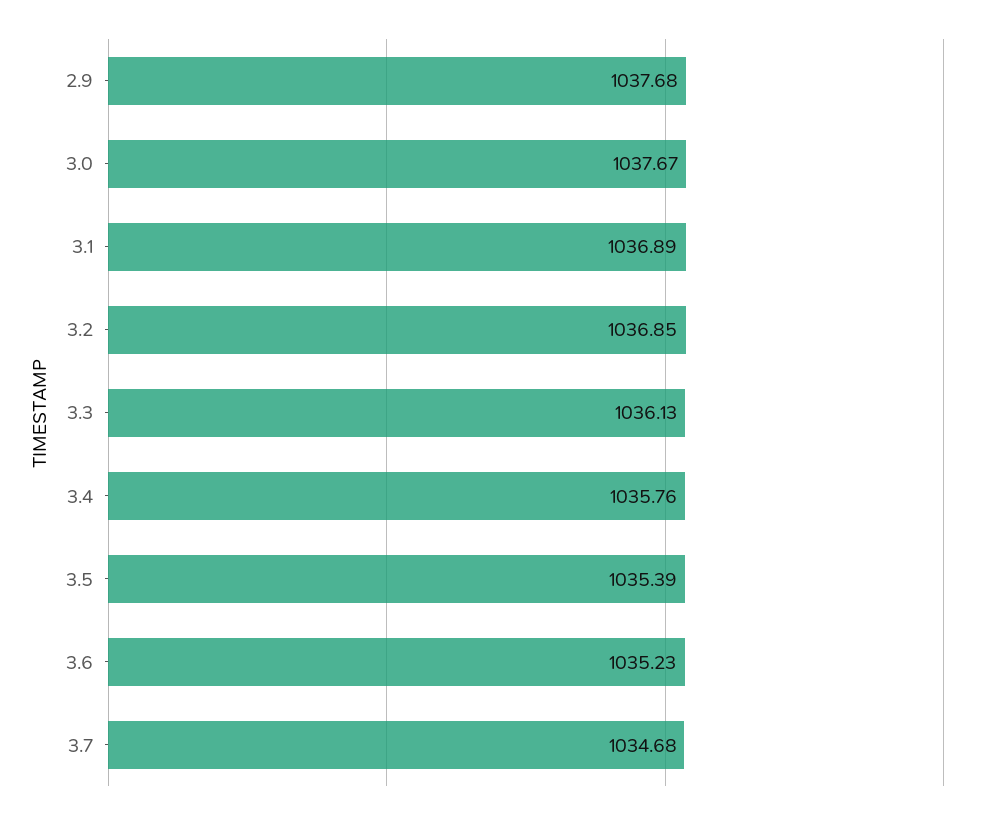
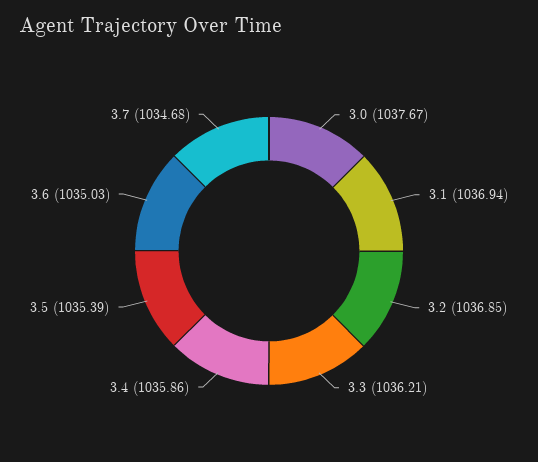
  {
-   "2.9": 1037.68,
    "3.0": 1037.67,
-   "3.1": 1036.89,
+   "3.1": 1036.94,
    "3.2": 1036.85,
-   "3.3": 1036.13,
+   "3.3": 1036.21,
-   "3.4": 1035.76,
+   "3.4": 1035.86,
    "3.5": 1035.39,
-   "3.6": 1035.23,
+   "3.6": 1035.03,
    "3.7": 1034.68
  }

